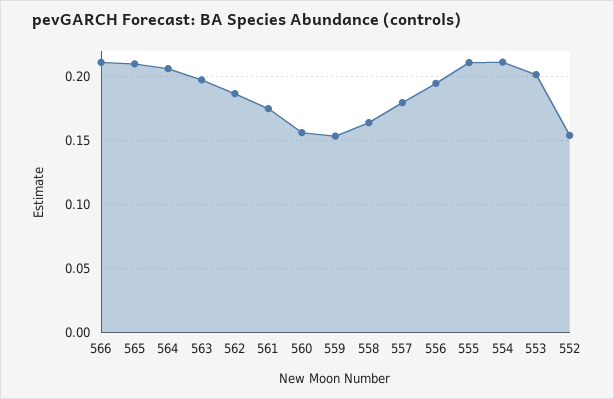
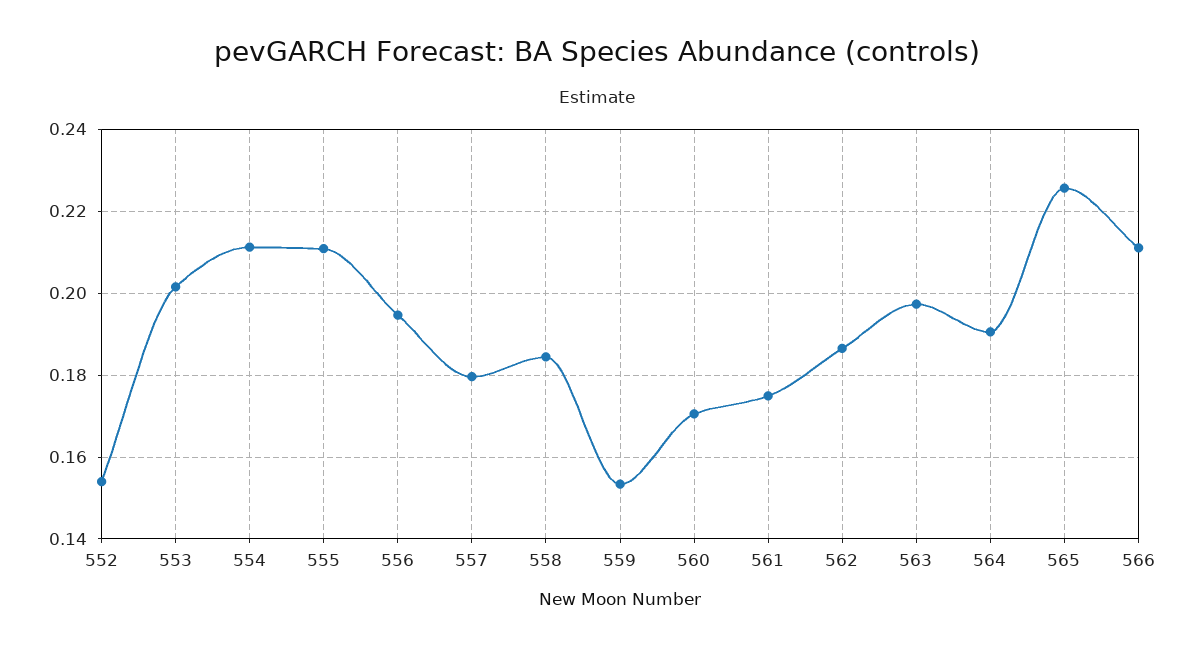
  {
    "566": 0.212,
-   "565": 0.21,
+   "565": 0.226,
-   "564": 0.205,
+   "564": 0.19,
    "563": 0.198,
    "562": 0.186,
    "561": 0.174,
-   "560": 0.155,
+   "560": 0.17,
    "559": 0.154,
-   "558": 0.165,
+   "558": 0.184,
    "557": 0.18,
    "556": 0.194,
    "555": 0.21,
    "554": 0.212,
    "553": 0.202,
    "552": 0.154
  }

